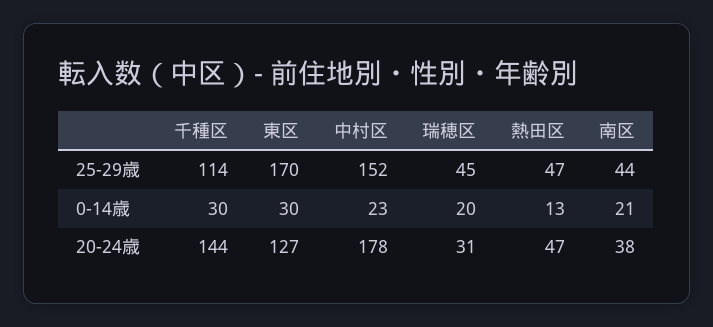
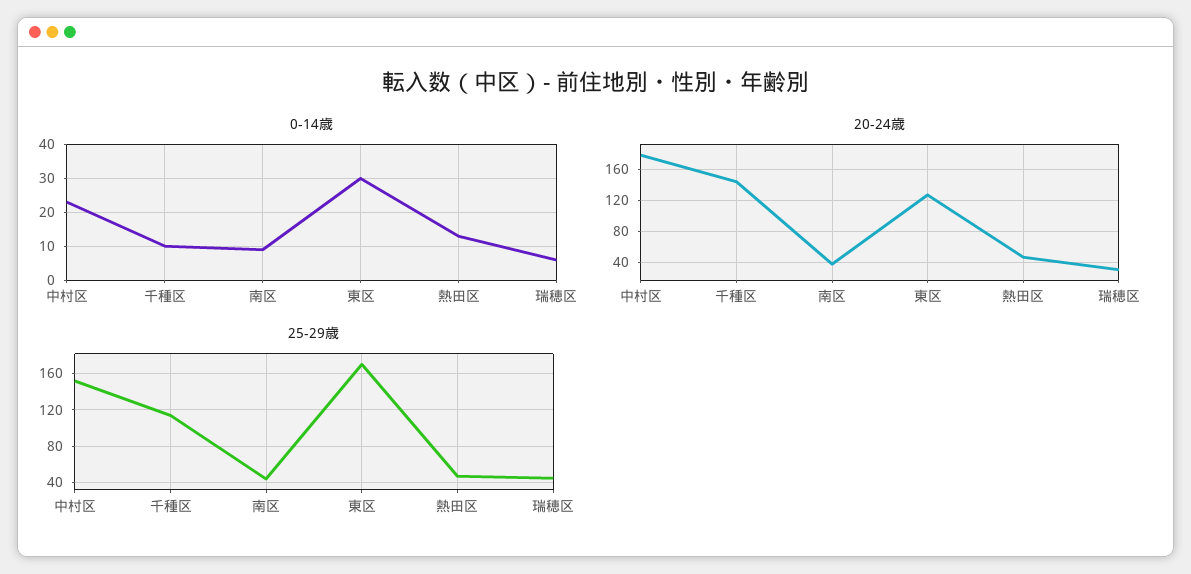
  {
    "25-29歳": {
      "千種区": 114,
      "東区": 170,
      "中村区": 152,
      "瑞穂区": 45,
      "熱田区": 47,
      "南区": 44
    },
    "0-14歳": {
-     "千種区": 30,
+     "千種区": 10,
      "東区": 30,
      "中村区": 23,
-     "瑞穂区": 20,
+     "瑞穂区": 5,
      "熱田区": 13,
-     "南区": 21
+     "南区": 10
    },
    "20-24歳": {
      "千種区": 144,
      "東区": 127,
      "中村区": 178,
      "瑞穂区": 31,
      "熱田区": 47,
      "南区": 38
    }
  }

